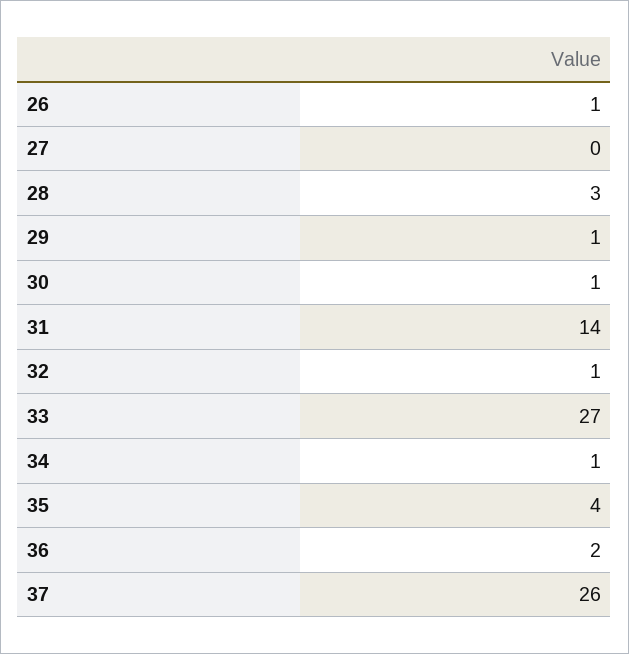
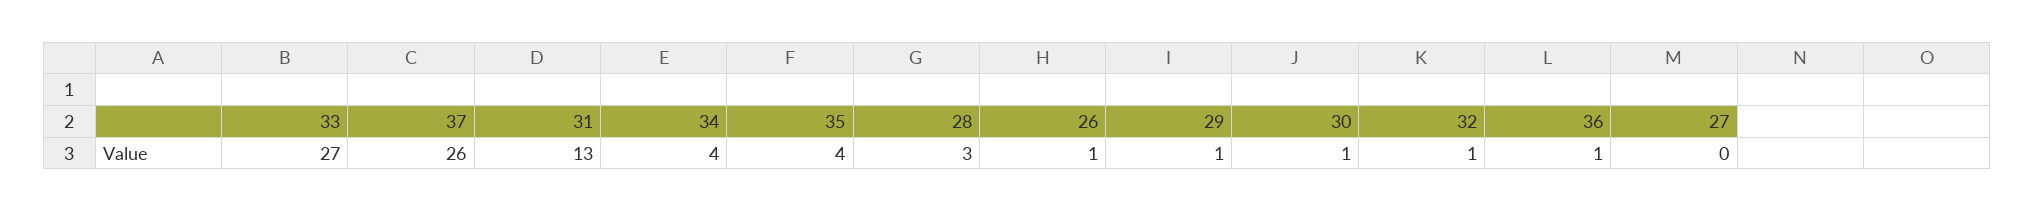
  {
    "26": 1,
    "27": 0,
    "28": 3,
    "29": 1,
    "30": 1,
-   "31": 14,
+   "31": 13,
    "32": 1,
    "33": 27,
-   "34": 1,
+   "34": 4,
    "35": 4,
-   "36": 2,
+   "36": 1,
    "37": 26
  }

